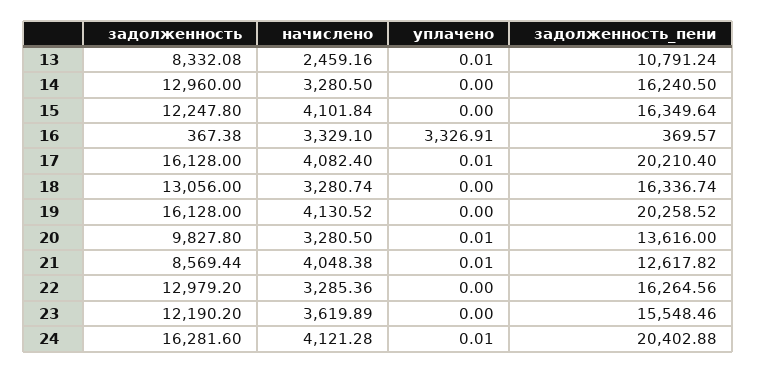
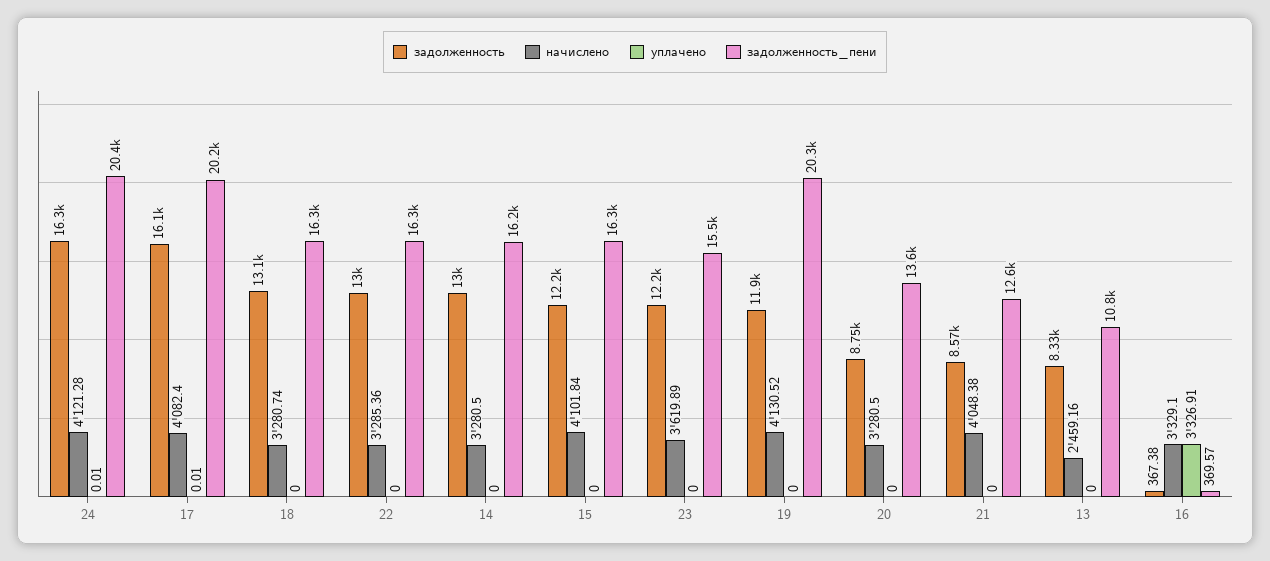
  {
    "задолженность": {
      "13": 8332.08,
      "14": 12960,
      "15": 12247.8,
      "16": 367.38,
      "17": 16128,
      "18": 13056,
-     "19": 16128,
+     "19": 11900,
-     "20": 9827.8,
+     "20": 8750,
      "21": 8569.44,
      "22": 12979.2,
      "23": 12190.2,
      "24": 16281.6
    },
    "начислено": {
      "13": 2459.16,
      "14": 3280.5,
      "15": 4101.84,
      "16": 3329.1,
      "17": 4082.4,
      "18": 3280.74,
      "19": 4130.52,
      "20": 3280.5,
      "21": 4048.38,
      "22": 3285.36,
      "23": 3619.89,
      "24": 4121.28
    },
    "уплачено": {
-     "13": 0.01,
+     "13": 0,
      "14": 0,
      "15": 0,
      "16": 3326.91,
      "17": 0.01,
      "18": 0,
      "19": 0,
-     "20": 0.01,
+     "20": 0,
-     "21": 0.01,
+     "21": 0,
      "22": 0,
      "23": 0,
      "24": 0.01
    },
    "задолженность_пени": {
      "13": 10791.24,
      "14": 16240.5,
      "15": 16349.64,
      "16": 369.57,
      "17": 20210.4,
      "18": 16336.74,
      "19": 20258.52,
      "20": 13616,
      "21": 12617.82,
      "22": 16264.56,
      "23": 15548.46,
      "24": 20402.88
    }
  }

